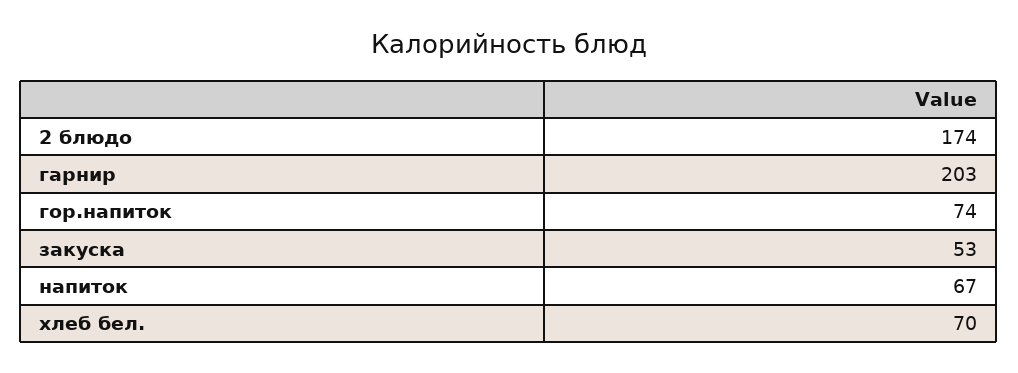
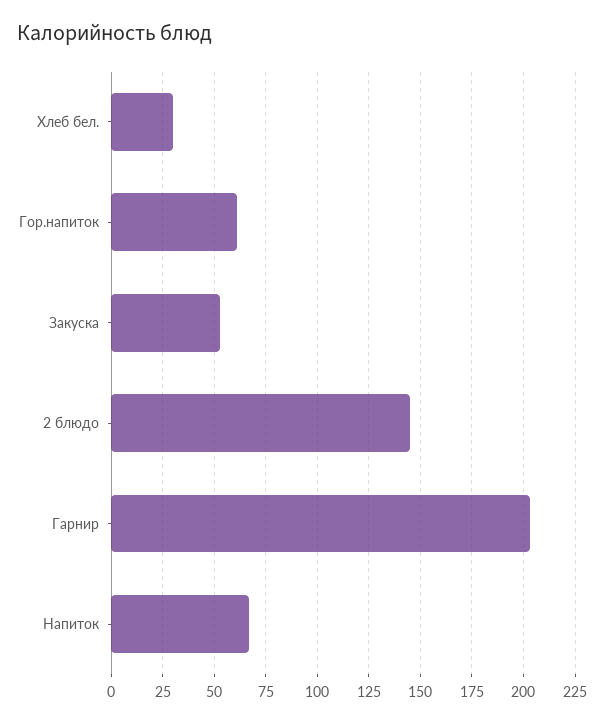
  {
-   "2 блюдо": 174,
+   "2 блюдо": 145,
    "гарнир": 203,
-   "гор.напиток": 74,
+   "гор.напиток": 60,
    "закуска": 53,
    "напиток": 67,
-   "хлеб бел.": 70
+   "хлеб бел.": 30
  }

